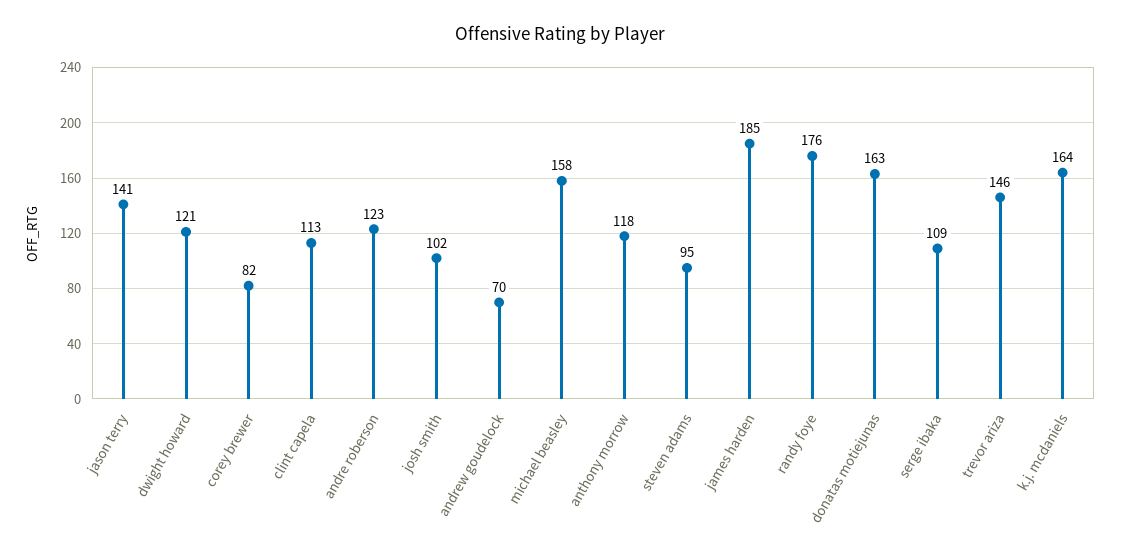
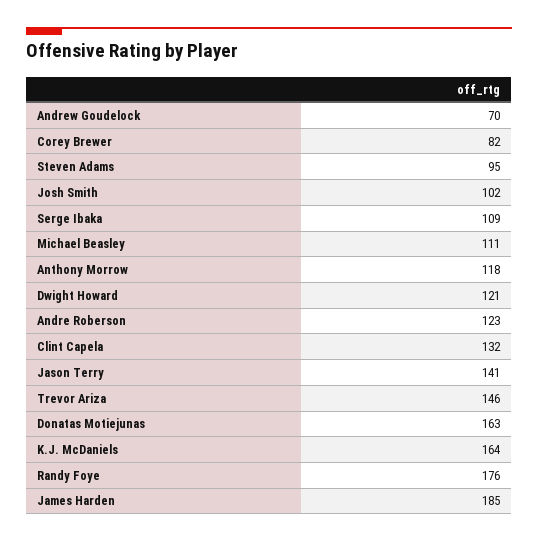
  {
    "jason terry": 141,
    "dwight howard": 121,
    "corey brewer": 82,
-   "clint capela": 113,
+   "clint capela": 132,
    "andre roberson": 123,
    "josh smith": 102,
    "andrew goudelock": 70,
-   "michael beasley": 158,
+   "michael beasley": 111,
    "anthony morrow": 118,
    "steven adams": 95,
    "james harden": 185,
    "randy foye": 176,
    "donatas motiejunas": 163,
    "serge ibaka": 109,
    "trevor ariza": 146,
    "k.j. mcdaniels": 164
  }

